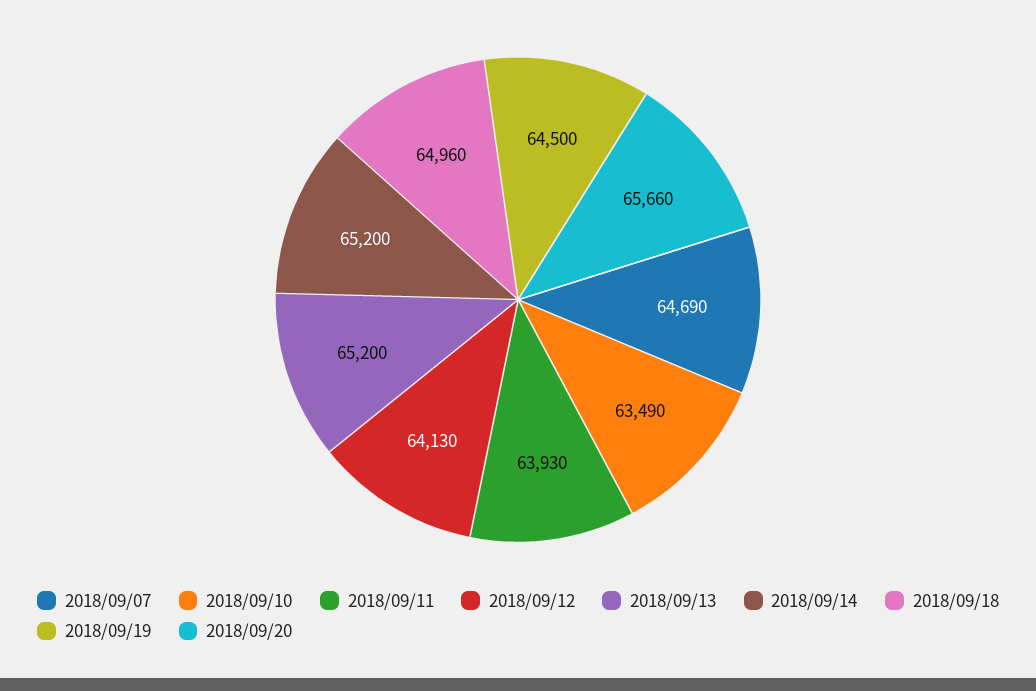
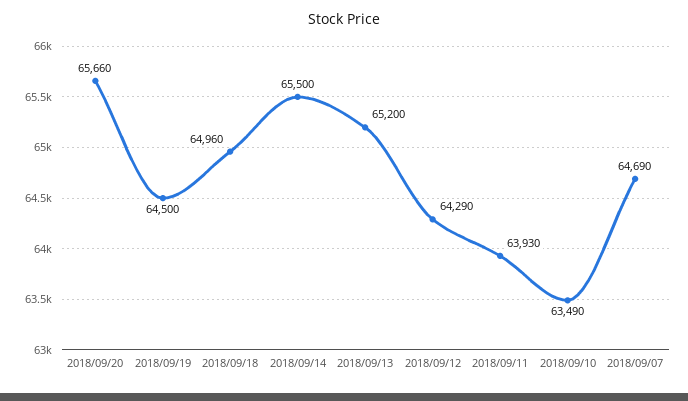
  {
    "2018/09/07": 64690,
    "2018/09/10": 63490,
    "2018/09/11": 63930,
-   "2018/09/12": 64130,
+   "2018/09/12": 64290,
    "2018/09/13": 65200,
-   "2018/09/14": 65200,
+   "2018/09/14": 65500,
    "2018/09/18": 64960,
    "2018/09/19": 64500,
    "2018/09/20": 65660
  }

